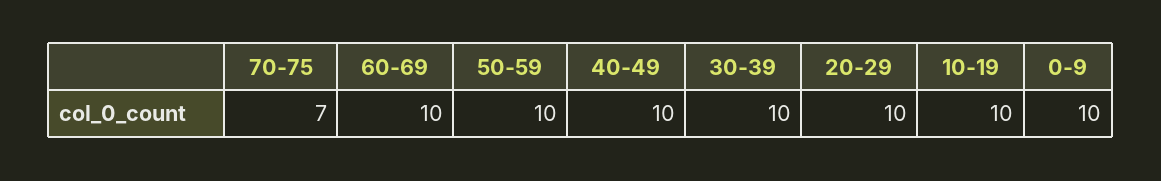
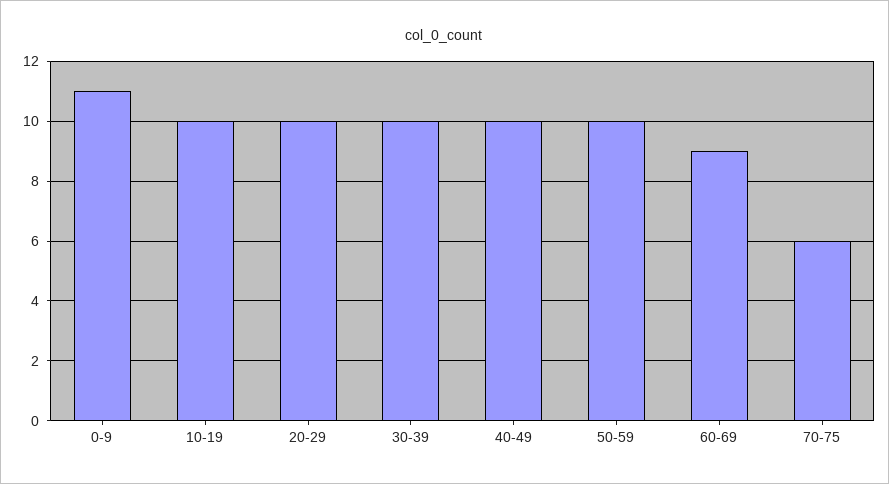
  {
-   "70-75": 7,
+   "70-75": 6,
-   "60-69": 10,
+   "60-69": 9,
    "50-59": 10,
    "40-49": 10,
    "30-39": 10,
    "20-29": 10,
    "10-19": 10,
-   "0-9": 10
+   "0-9": 11
  }

